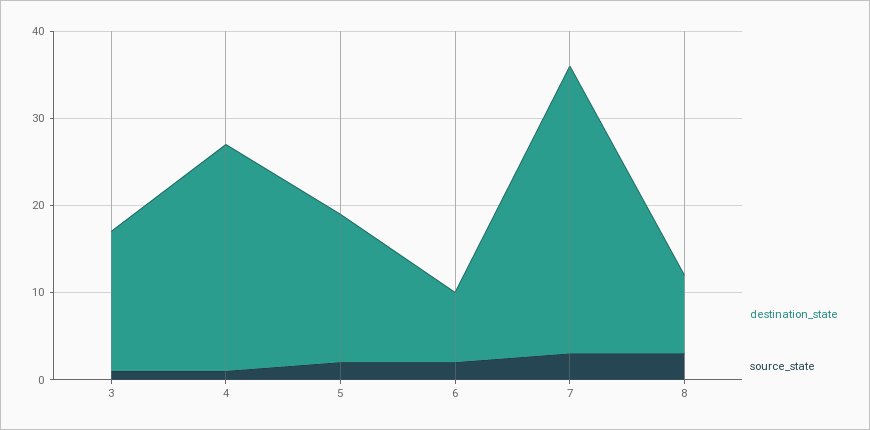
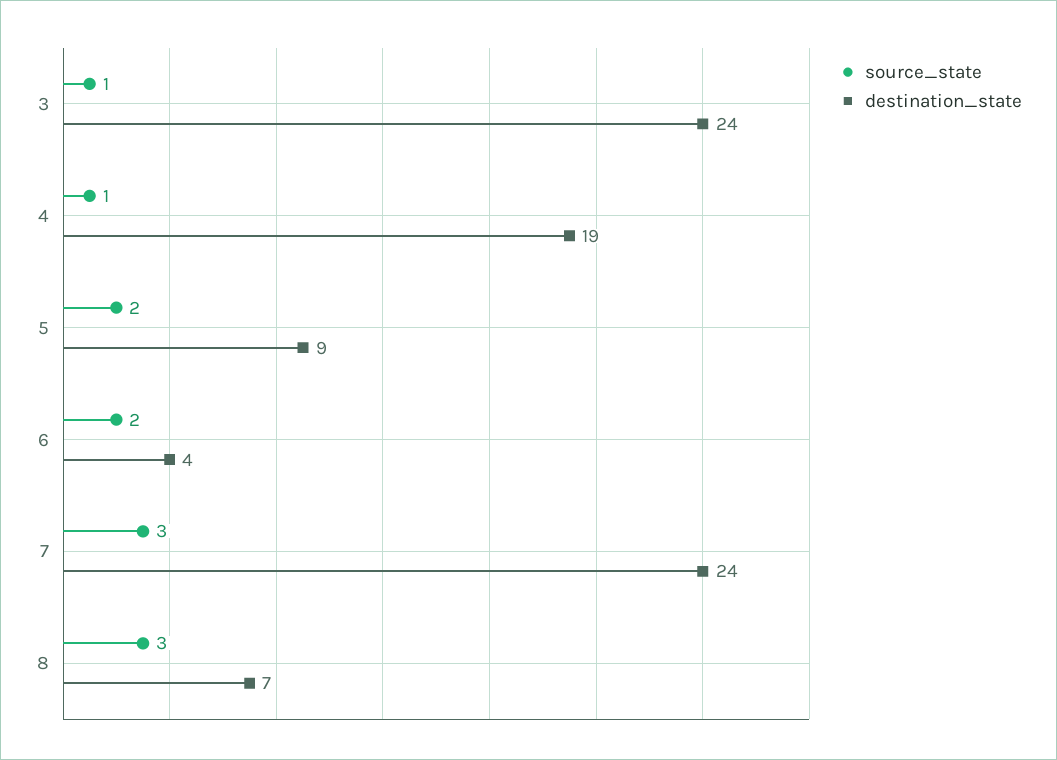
  {
    "destination_state": {
-     "3": 16,
+     "3": 24,
-     "4": 26,
+     "4": 19,
-     "5": 17,
+     "5": 9,
-     "6": 8,
+     "6": 4,
-     "7": 33,
+     "7": 24,
-     "8": 9
+     "8": 7
    },
    "source_state": {
      "3": 1,
      "4": 1,
      "5": 2,
      "6": 2,
      "7": 3,
      "8": 3
    }
  }

